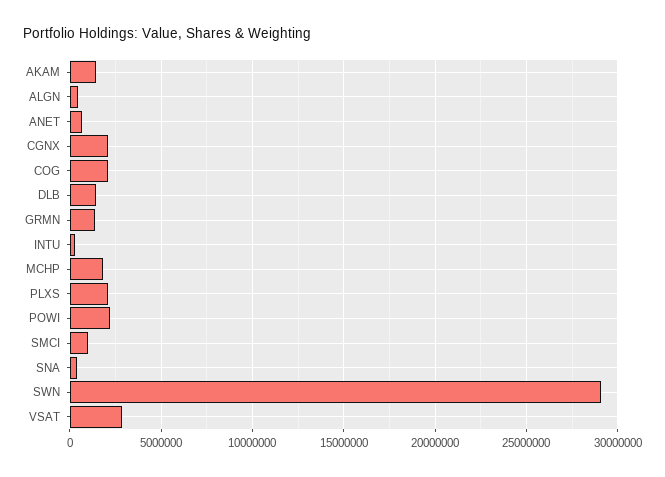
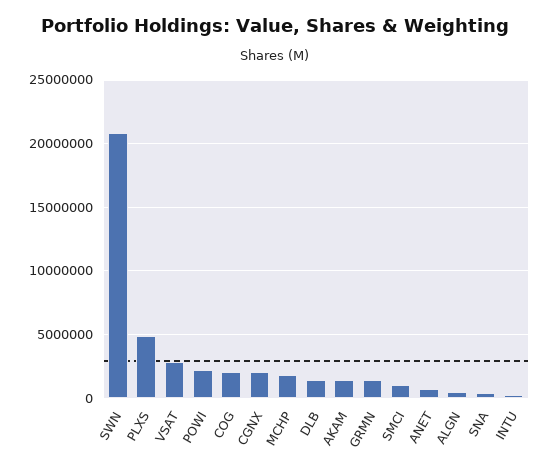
  {
    "AKAM": 1500000,
    "ALGN": 500000,
    "ANET": 500000,
    "CGNX": 2000000,
    "COG": 2000000,
    "DLB": 1500000,
    "GRMN": 1500000,
    "INTU": 500000,
    "MCHP": 2000000,
-   "PLXS": 2000000,
+   "PLXS": 5000000,
    "POWI": 2000000,
    "SMCI": 1000000,
    "SNA": 500000,
-   "SWN": 29000000,
+   "SWN": 21000000,
    "VSAT": 3000000
  }

